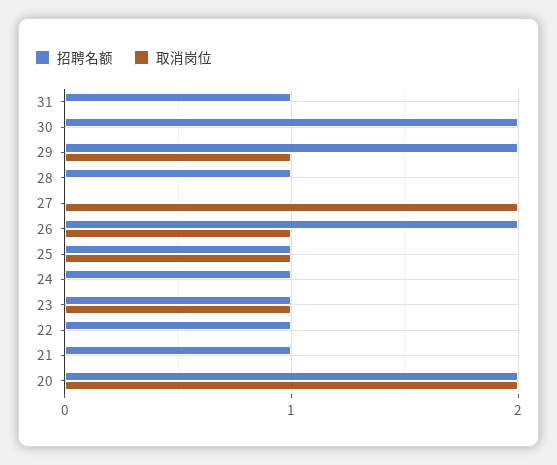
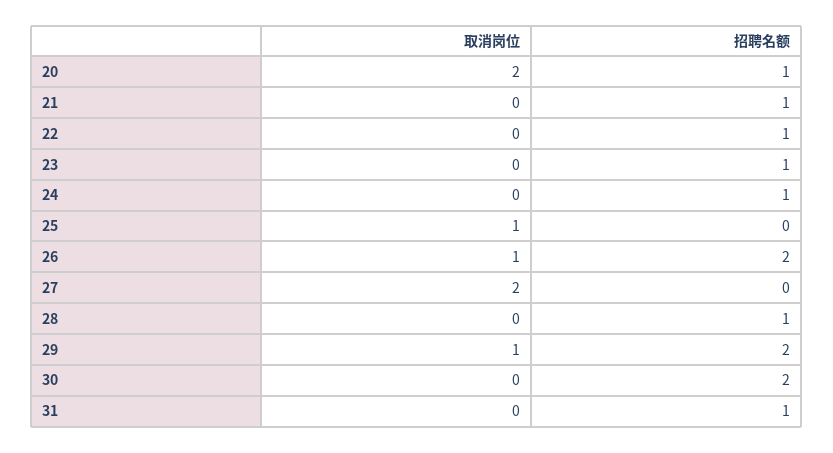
  {
    "招聘名额": {
      "31": 1,
      "30": 2,
      "29": 2,
      "28": 1,
      "27": 0,
      "26": 2,
-     "25": 1,
+     "25": 0,
      "24": 1,
      "23": 1,
      "22": 1,
      "21": 1,
-     "20": 2
+     "20": 1
    },
    "取消岗位": {
      "31": 0,
      "30": 0,
      "29": 1,
      "28": 0,
      "27": 2,
      "26": 1,
      "25": 1,
      "24": 0,
-     "23": 1,
+     "23": 0,
      "22": 0,
      "21": 0,
      "20": 2
    }
  }

